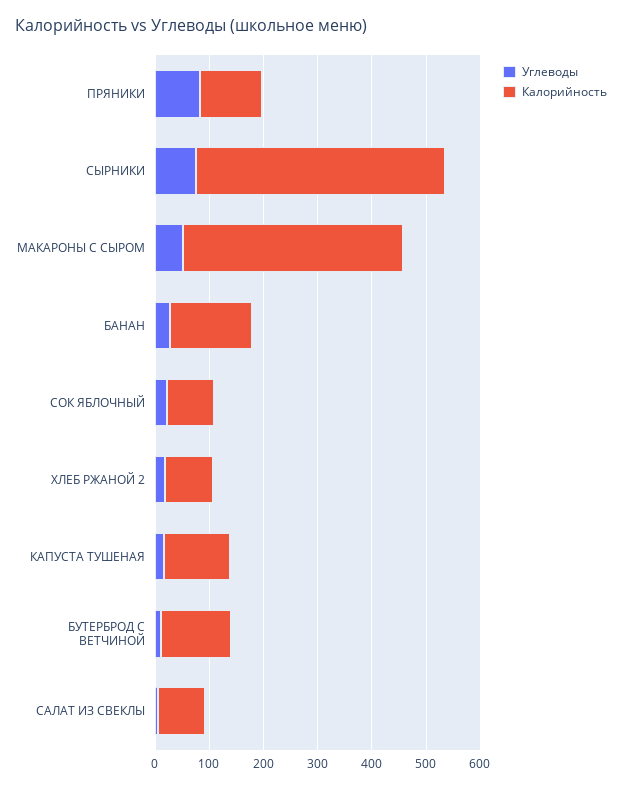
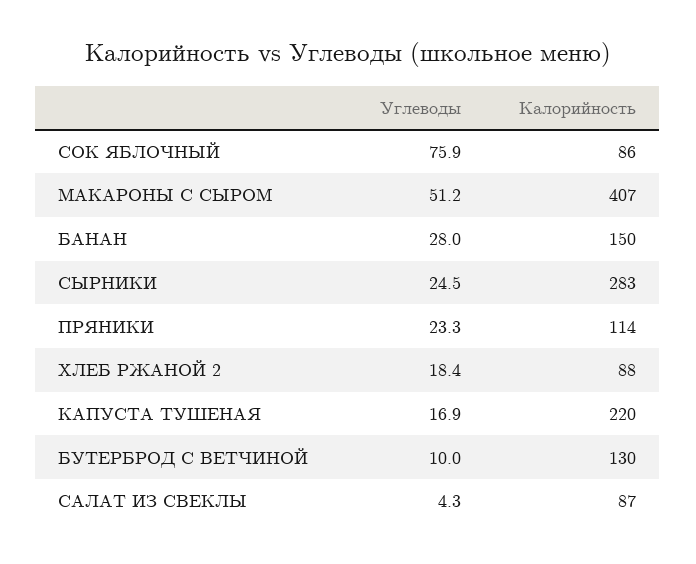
  {
    "Углеводы": {
-     "ПРЯНИКИ": 80,
+     "ПРЯНИКИ": 23.3,
-     "СЫРНИКИ": 80,
+     "СЫРНИКИ": 24.5,
      "МАКАРОНЫ С СЫРОМ": 51.2,
      "БАНАН": 28,
-     "СОК ЯБЛОЧНЫЙ": 20,
+     "СОК ЯБЛОЧНЫЙ": 75.9,
      "ХЛЕБ РЖАНОЙ 2": 18.4,
      "КАПУСТА ТУШЕНАЯ": 16.9,
      "БУТЕРБРОД С ВЕТЧИНОЙ": 10,
      "САЛАТ ИЗ СВЕКЛЫ": 4.3
    },
    "Калорийность": {
      "ПРЯНИКИ": 114,
-     "СЫРНИКИ": 460,
+     "СЫРНИКИ": 283,
      "МАКАРОНЫ С СЫРОМ": 407,
      "БАНАН": 150,
      "СОК ЯБЛОЧНЫЙ": 86,
      "ХЛЕБ РЖАНОЙ 2": 88,
-     "КАПУСТА ТУШЕНАЯ": 120,
+     "КАПУСТА ТУШЕНАЯ": 220,
      "БУТЕРБРОД С ВЕТЧИНОЙ": 130,
      "САЛАТ ИЗ СВЕКЛЫ": 87
    }
  }

